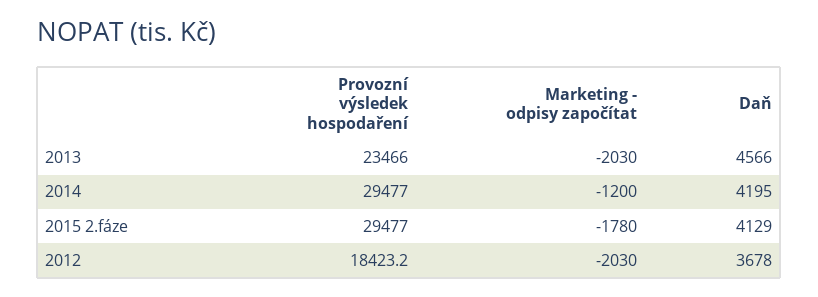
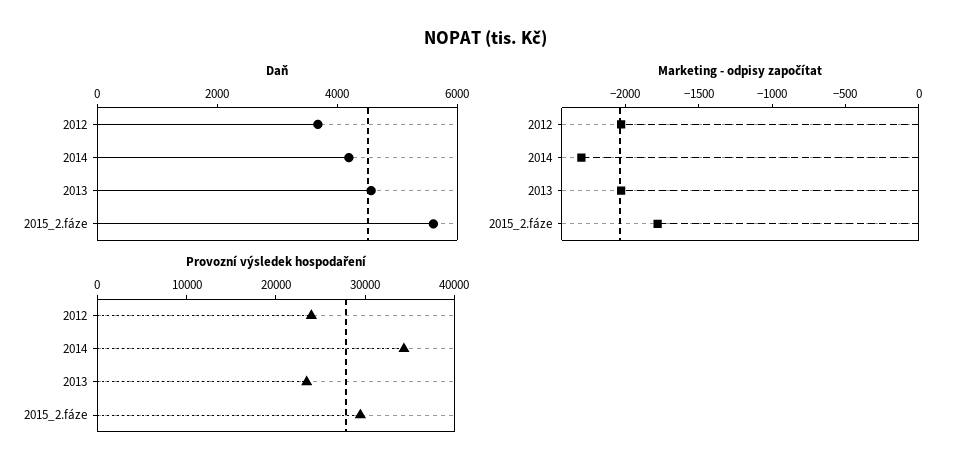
  {
    "Provozní výsledek hospodaření": {
      "2013": 23466,
-     "2014": 29477,
+     "2014": 34000,
      "2015 2.fáze": 29477,
-     "2012": 18423.2
+     "2012": 24000
    },
    "Marketing - odpisy započítat": {
      "2013": -2030,
-     "2014": -1200,
+     "2014": -2300,
      "2015 2.fáze": -1780,
      "2012": -2030
    },
    "Daň": {
      "2013": 4566,
      "2014": 4195,
-     "2015 2.fáze": 4129,
+     "2015 2.fáze": 5500,
      "2012": 3678
    }
  }

